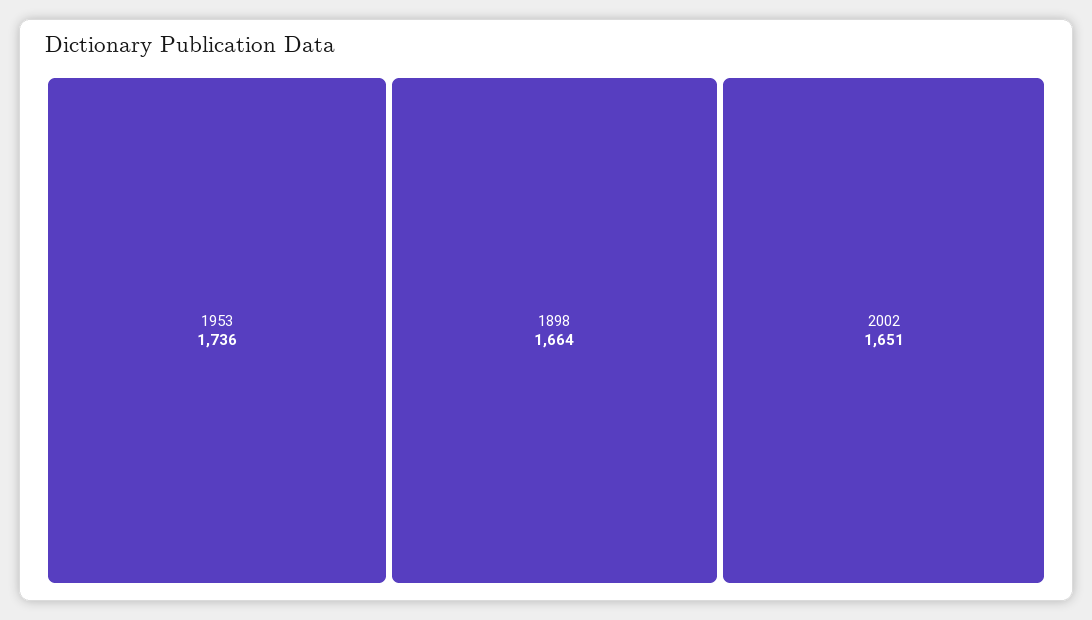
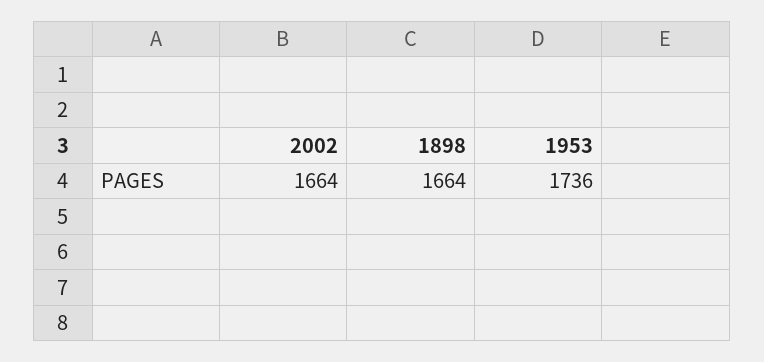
  {
    "1953": 1736,
    "1898": 1664,
-   "2002": 1651
+   "2002": 1664
  }

